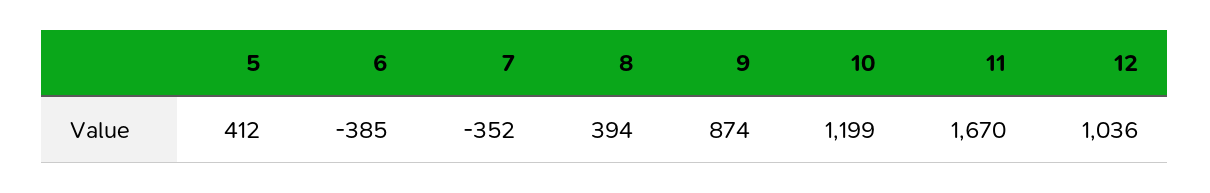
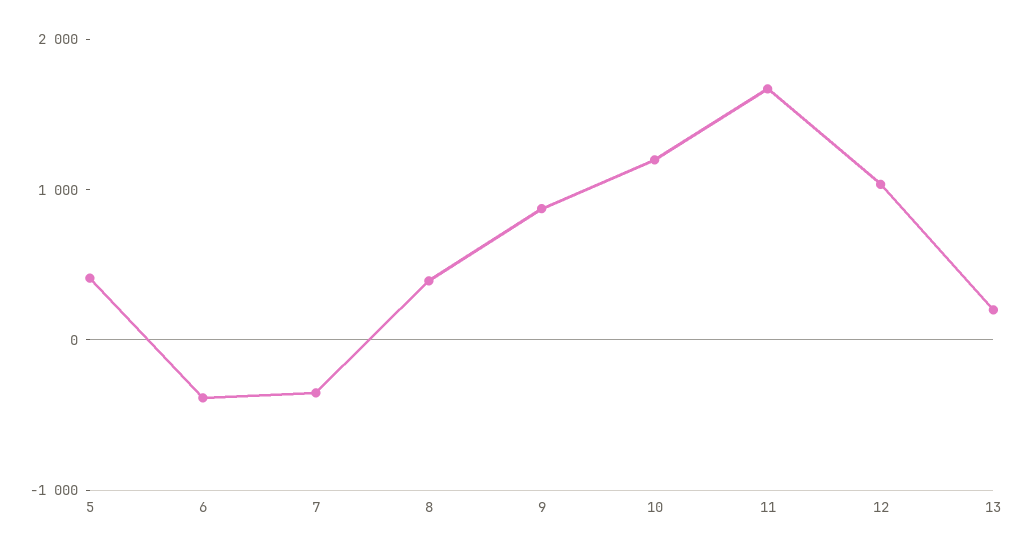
  {
    "5": 412,
    "6": -385,
    "7": -352,
    "8": 394,
    "9": 874,
    "10": 1199,
    "11": 1670,
-   "12": 1036
+   "12": 1036,
+   "13": 200
  }

